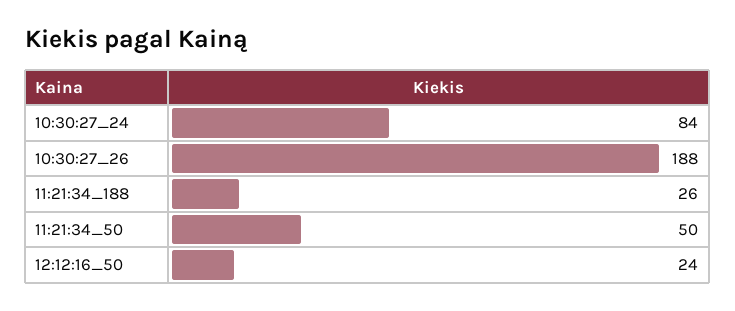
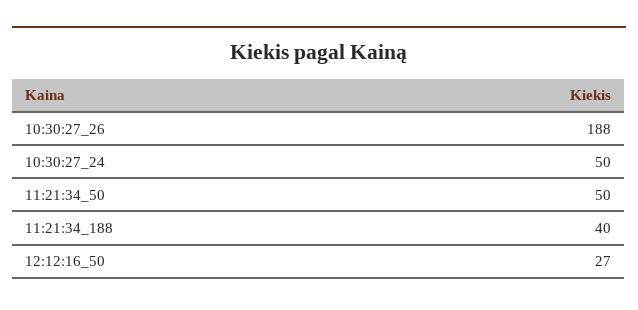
  {
-   "10:30:27_24": 84,
+   "10:30:27_24": 50,
    "10:30:27_26": 188,
-   "11:21:34_188": 26,
+   "11:21:34_188": 40,
    "11:21:34_50": 50,
-   "12:12:16_50": 24
+   "12:12:16_50": 27
  }

